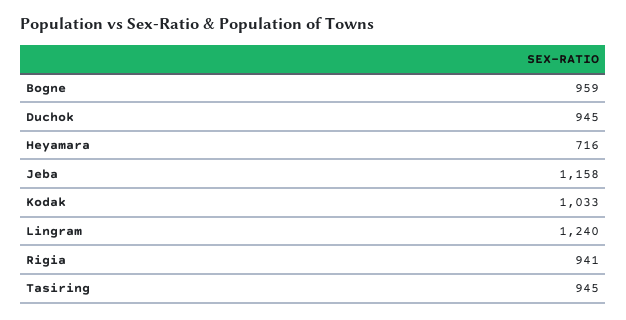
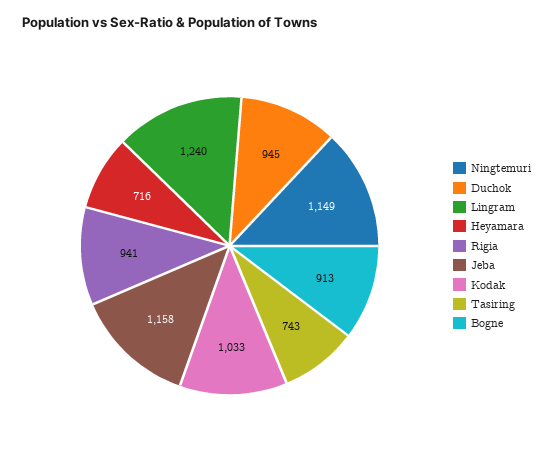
  {
-   "Bogne": 959,
+   "Bogne": 913,
    "Duchok": 945,
    "Heyamara": 716,
    "Jeba": 1158,
    "Kodak": 1033,
    "Lingram": 1240,
    "Rigia": 941,
-   "Tasiring": 945
+   "Tasiring": 743,
+   "Ningtemuri": 1149
  }

